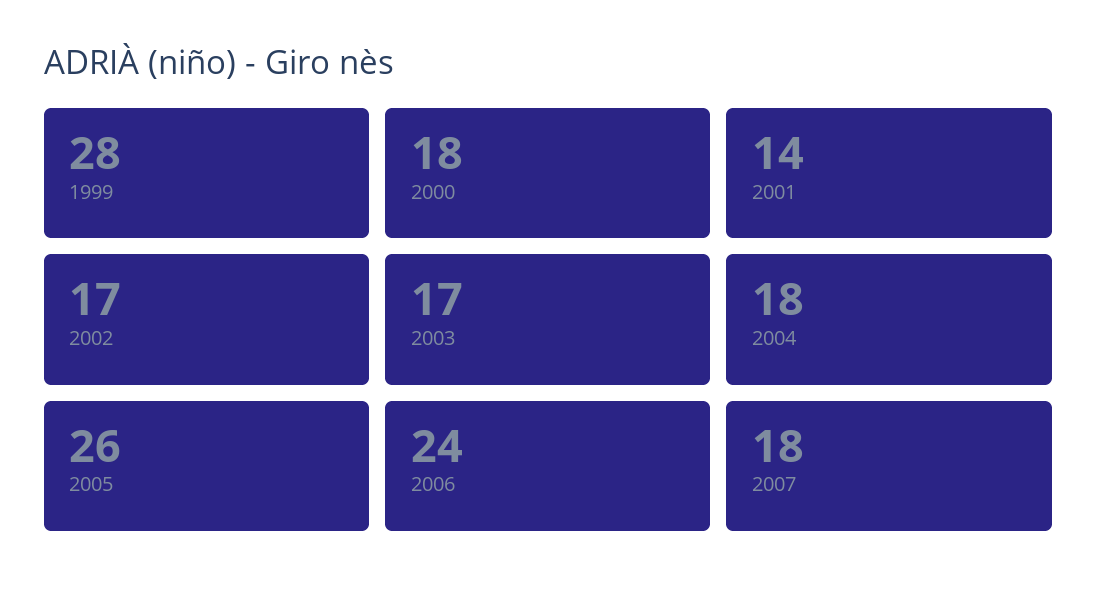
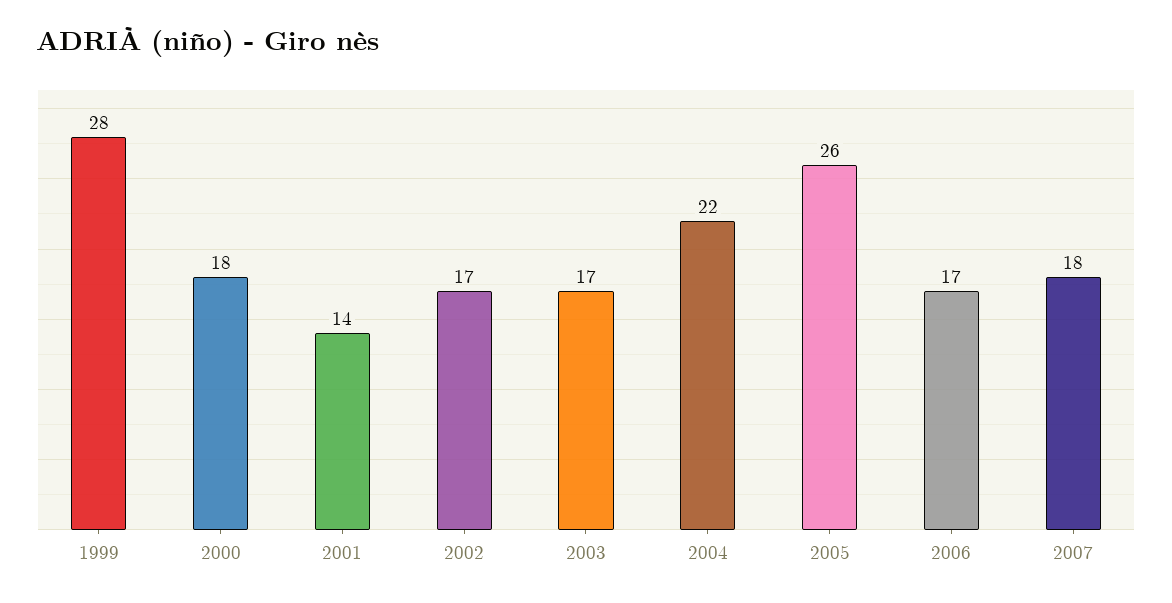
  {
    "1999": 28,
    "2000": 18,
    "2001": 14,
    "2002": 17,
    "2003": 17,
-   "2004": 18,
+   "2004": 22,
    "2005": 26,
-   "2006": 24,
+   "2006": 17,
    "2007": 18
  }

